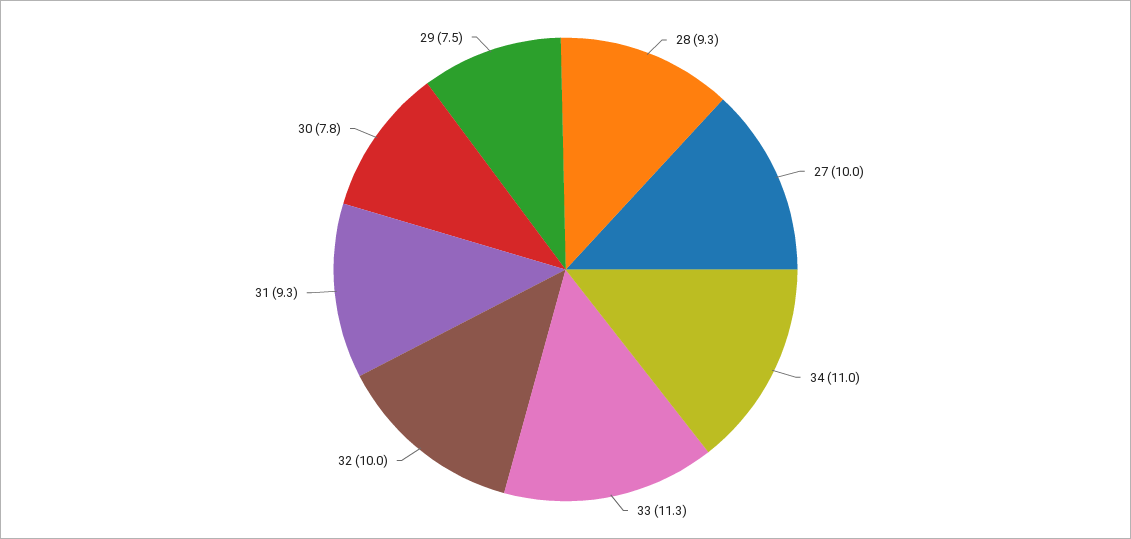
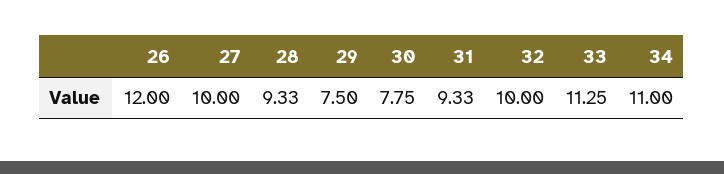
  {
    "28": 9.33,
    "27": 10,
    "34": 11,
    "33": 11.25,
    "32": 10,
    "31": 9.33,
    "30": 7.75,
-   "29": 7.5
+   "29": 7.5,
+   "26": 12
  }

